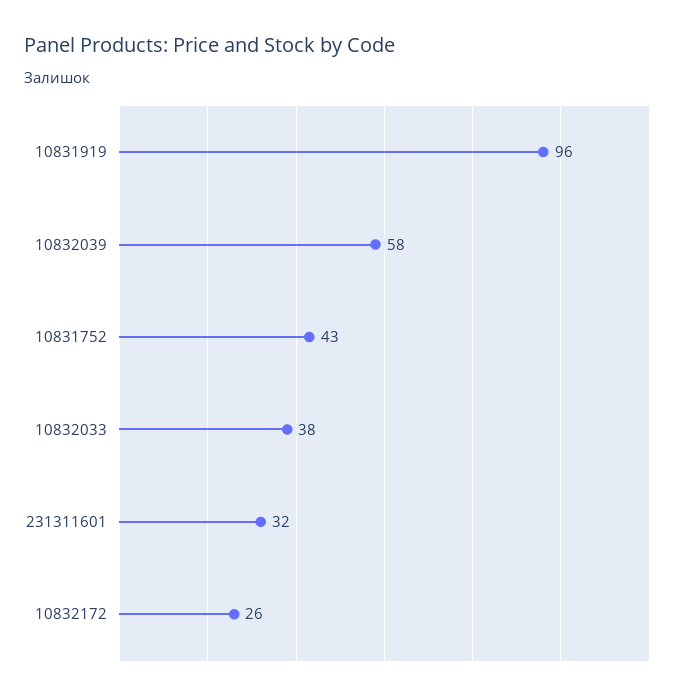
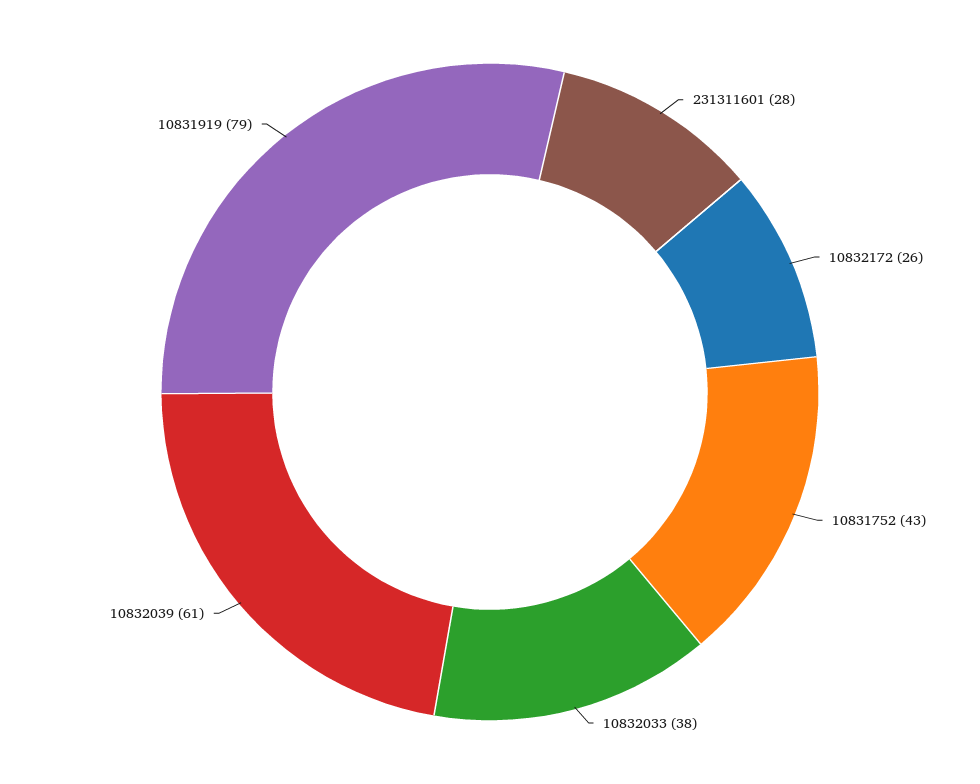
  {
-   "10831919": 96,
+   "10831919": 79,
-   "10832039": 58,
+   "10832039": 61,
    "10831752": 43,
    "10832033": 38,
-   "231311601": 32,
+   "231311601": 28,
    "10832172": 26
  }

